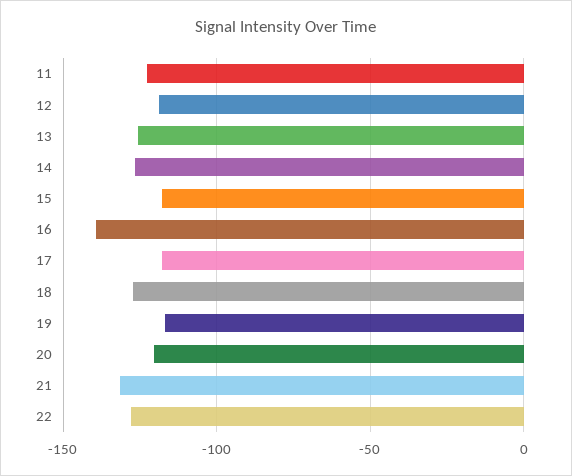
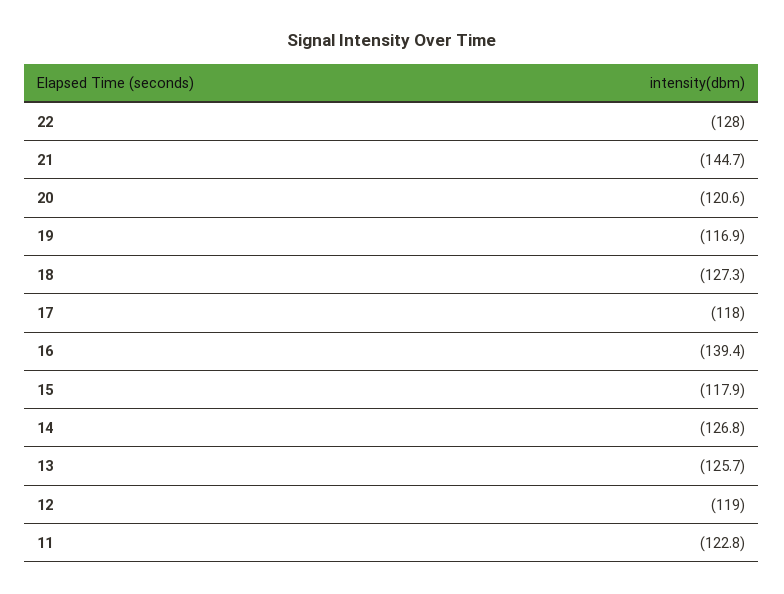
  {
    "11": -122.8,
    "12": -119,
    "13": -125.7,
    "14": -126.8,
    "15": -117.9,
    "16": -139.4,
    "17": -118,
    "18": -127.3,
    "19": -116.9,
    "20": -120.6,
-   "21": -130,
+   "21": -144.7,
    "22": -128
  }

